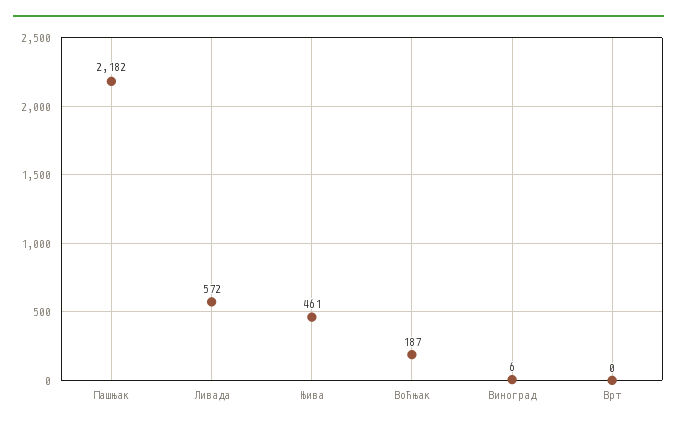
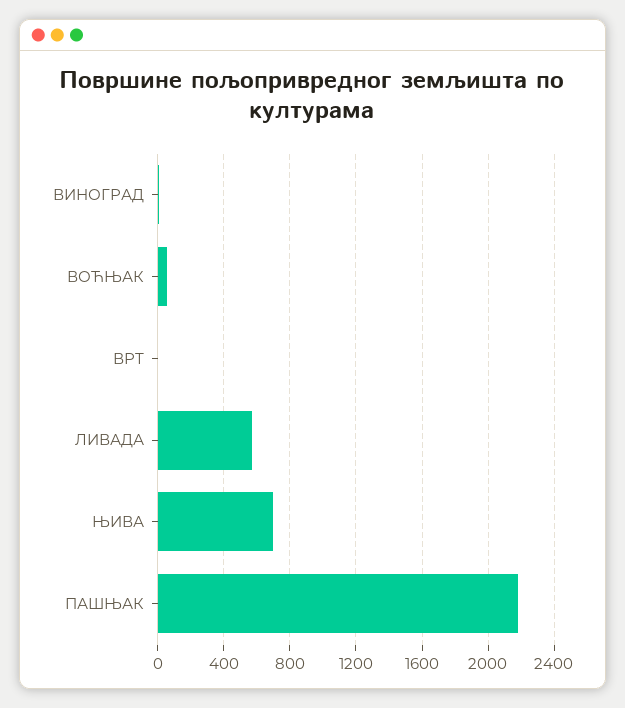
  {
    "Пашњак": 2182,
    "Ливада": 572,
-   "Њива": 461,
+   "Њива": 700,
-   "Воћњак": 187,
+   "Воћњак": 50,
    "Виноград": 6,
    "Врт": 0
  }

